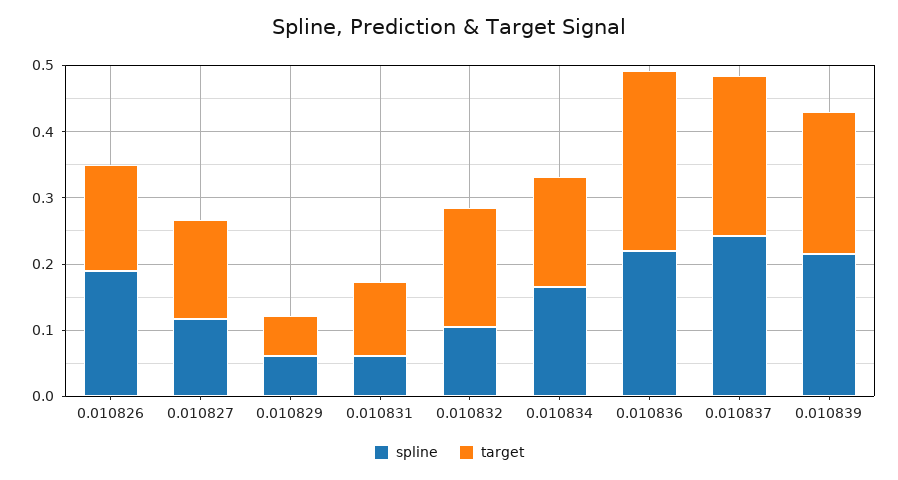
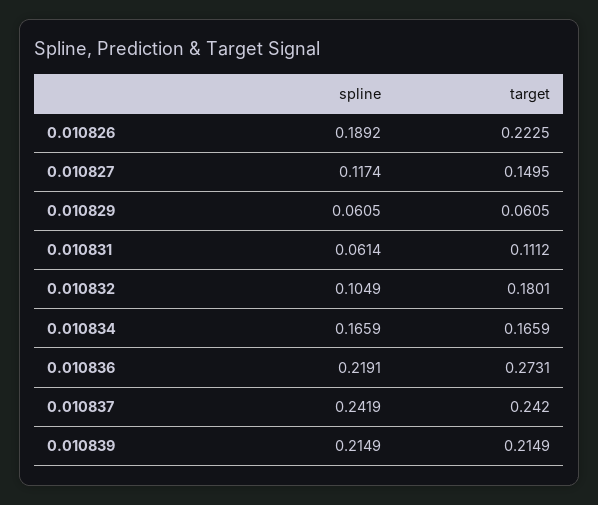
  {
    "spline": {
      "0.010826": 0.1892,
      "0.010827": 0.1174,
      "0.010829": 0.0605,
      "0.010831": 0.0614,
      "0.010832": 0.1049,
      "0.010834": 0.1659,
      "0.010836": 0.2191,
      "0.010837": 0.2419,
      "0.010839": 0.2149
    },
    "target": {
-     "0.010826": 0.16,
+     "0.010826": 0.2225,
      "0.010827": 0.1495,
      "0.010829": 0.0605,
      "0.010831": 0.1112,
      "0.010832": 0.1801,
      "0.010834": 0.1659,
      "0.010836": 0.2731,
      "0.010837": 0.242,
      "0.010839": 0.2149
    }
  }

